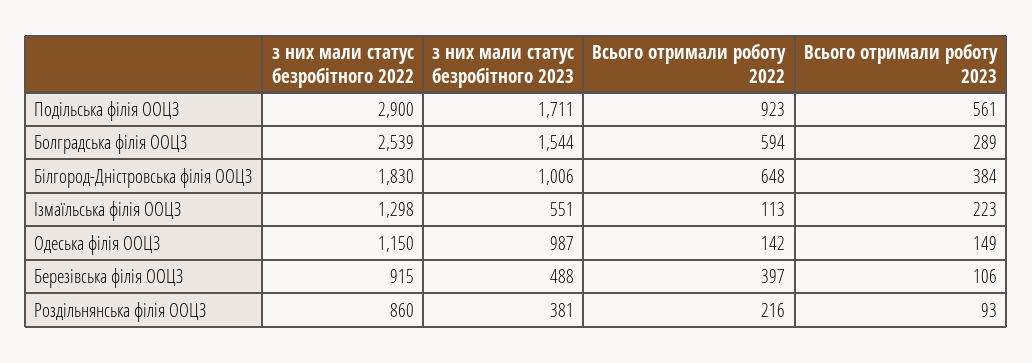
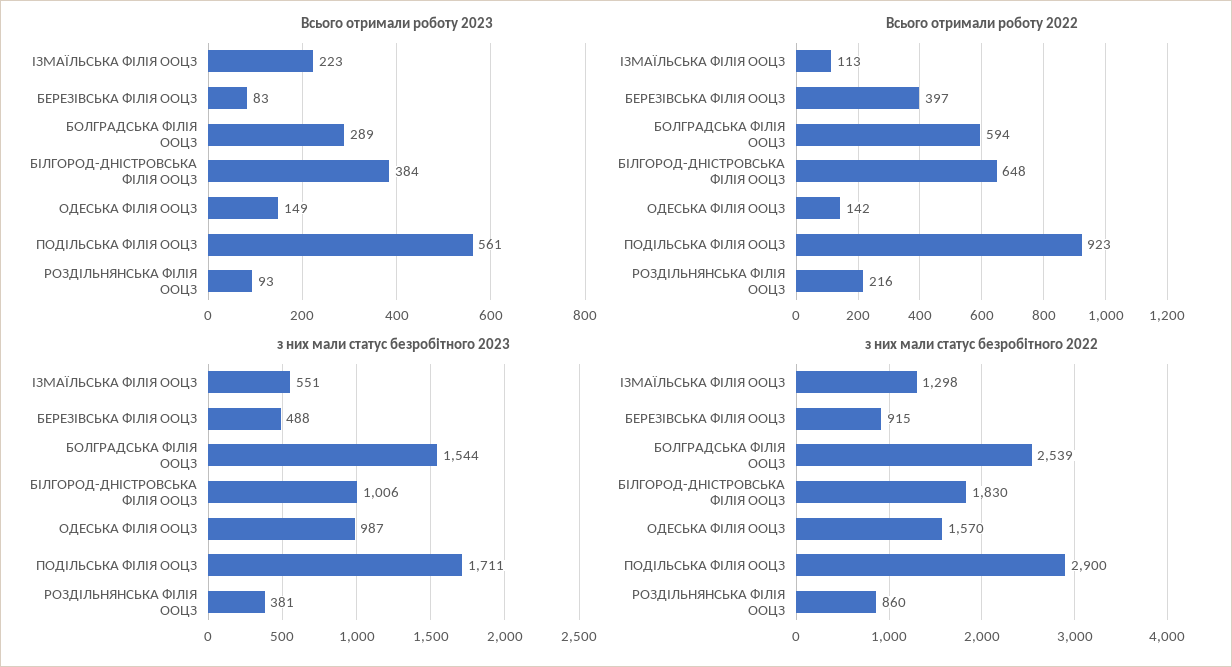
  {
    "з них мали статус безробітного 2022": {
      "Подільська філія ООЦЗ": 2900,
      "Болградська філія ООЦЗ": 2539,
      "Білгород-Днiстровська філія ООЦЗ": 1830,
      "Iзмаїльська філія ООЦЗ": 1298,
-     "Одеська філія ООЦЗ": 1150,
+     "Одеська філія ООЦЗ": 1570,
      "Березiвська філія ООЦЗ": 915,
      "Роздiльнянська філія ООЦЗ": 860
    },
    "з них мали статус безробітного 2023": {
      "Подільська філія ООЦЗ": 1711,
      "Болградська філія ООЦЗ": 1544,
      "Білгород-Днiстровська філія ООЦЗ": 1006,
      "Iзмаїльська філія ООЦЗ": 551,
      "Одеська філія ООЦЗ": 987,
      "Березiвська філія ООЦЗ": 488,
      "Роздiльнянська філія ООЦЗ": 381
    },
    "Всього отримали роботу 2022": {
      "Подільська філія ООЦЗ": 923,
      "Болградська філія ООЦЗ": 594,
      "Білгород-Днiстровська філія ООЦЗ": 648,
      "Iзмаїльська філія ООЦЗ": 113,
      "Одеська філія ООЦЗ": 142,
      "Березiвська філія ООЦЗ": 397,
      "Роздiльнянська філія ООЦЗ": 216
    },
    "Всього отримали роботу 2023": {
      "Подільська філія ООЦЗ": 561,
      "Болградська філія ООЦЗ": 289,
      "Білгород-Днiстровська філія ООЦЗ": 384,
      "Iзмаїльська філія ООЦЗ": 223,
      "Одеська філія ООЦЗ": 149,
-     "Березiвська філія ООЦЗ": 106,
+     "Березiвська філія ООЦЗ": 83,
      "Роздiльнянська філія ООЦЗ": 93
    }
  }

